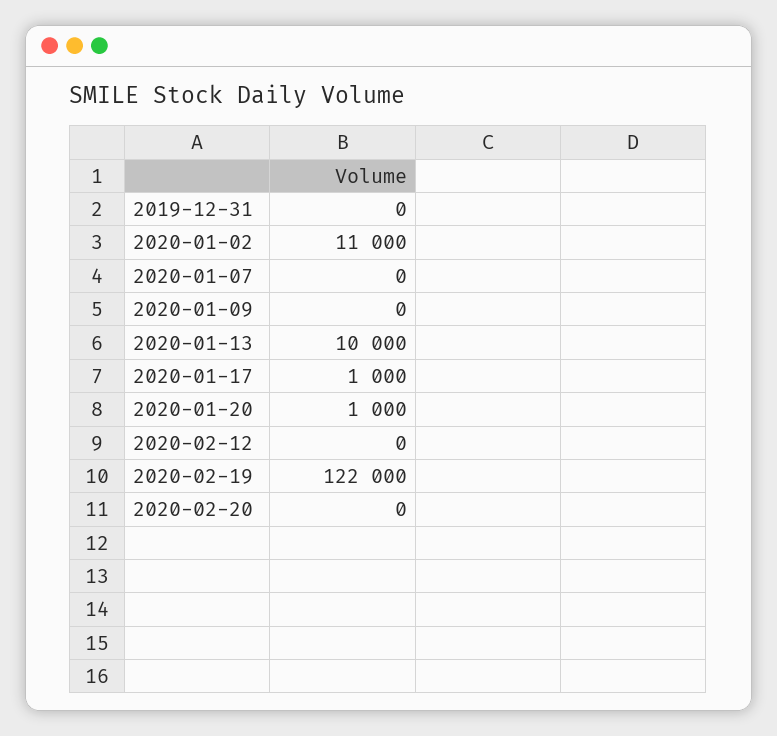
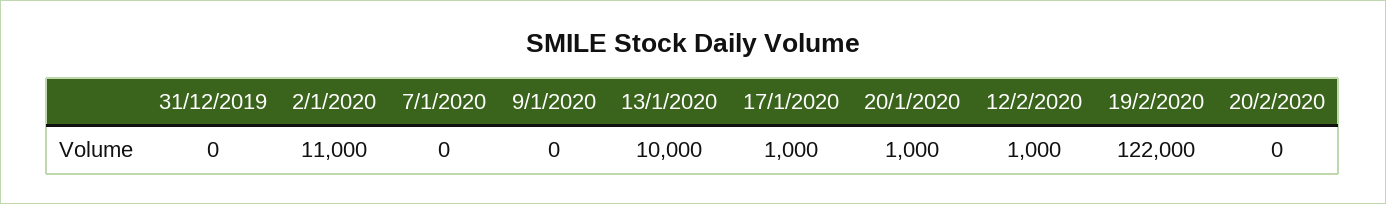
  {
    "2019-12-31": 0,
    "2020-01-02": 11000,
    "2020-01-07": 0,
    "2020-01-09": 0,
    "2020-01-13": 10000,
    "2020-01-17": 1000,
    "2020-01-20": 1000,
-   "2020-02-12": 0,
+   "2020-02-12": 1000,
    "2020-02-19": 122000,
    "2020-02-20": 0
  }

